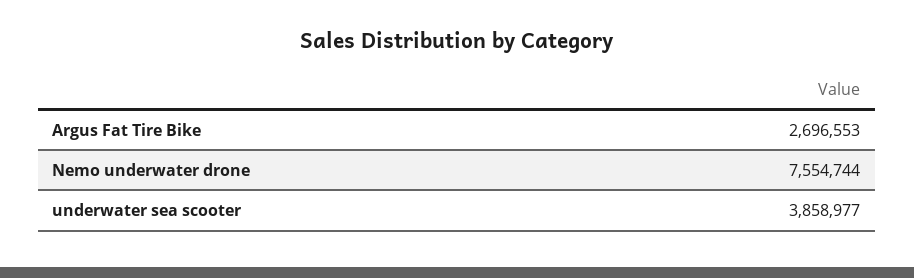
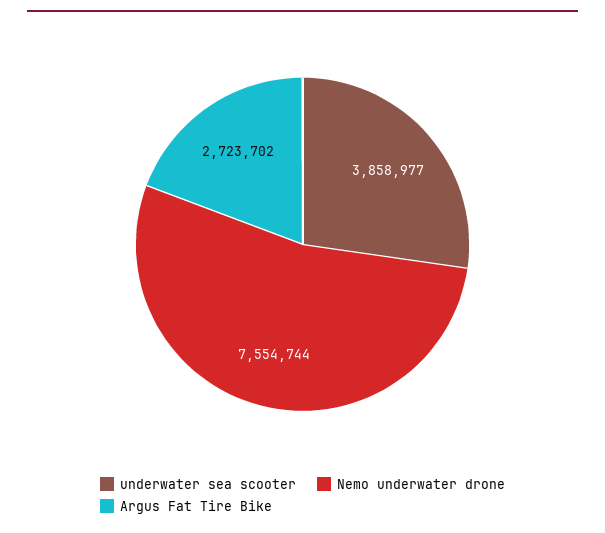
  {
-   "Argus Fat Tire Bike": 2696553,
+   "Argus Fat Tire Bike": 2723702,
    "Nemo underwater drone": 7554744,
    "underwater sea scooter": 3858977
  }

